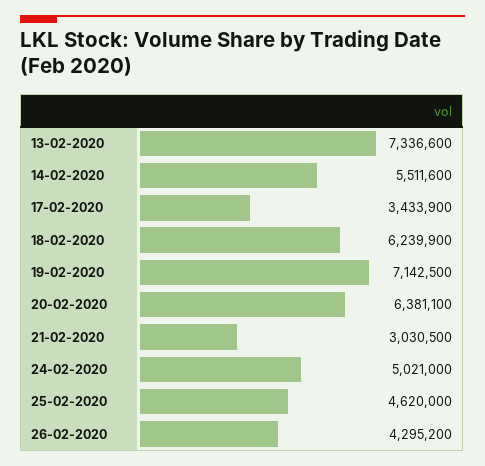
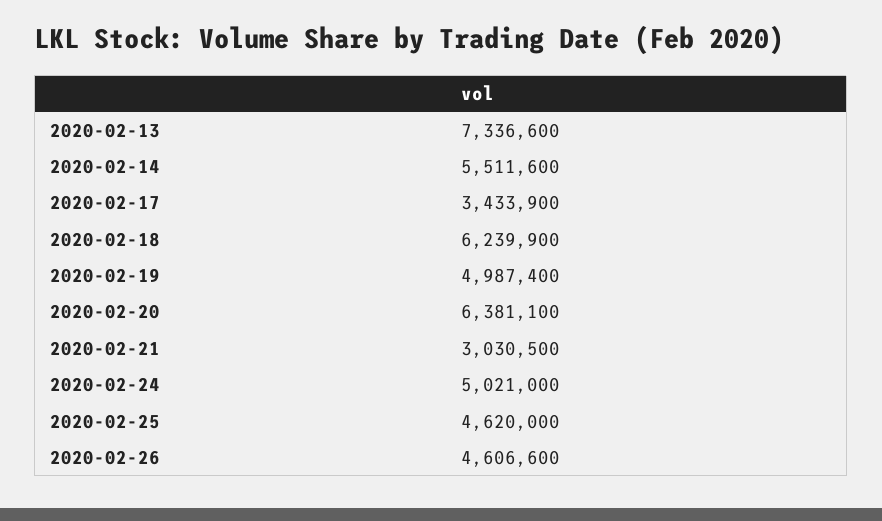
  {
    "13-02-2020": 7336600,
    "14-02-2020": 5511600,
    "17-02-2020": 3433900,
    "18-02-2020": 6239900,
-   "19-02-2020": 7142500,
+   "19-02-2020": 4987400,
    "20-02-2020": 6381100,
    "21-02-2020": 3030500,
    "24-02-2020": 5021000,
    "25-02-2020": 4620000,
-   "26-02-2020": 4295200
+   "26-02-2020": 4606600
  }

